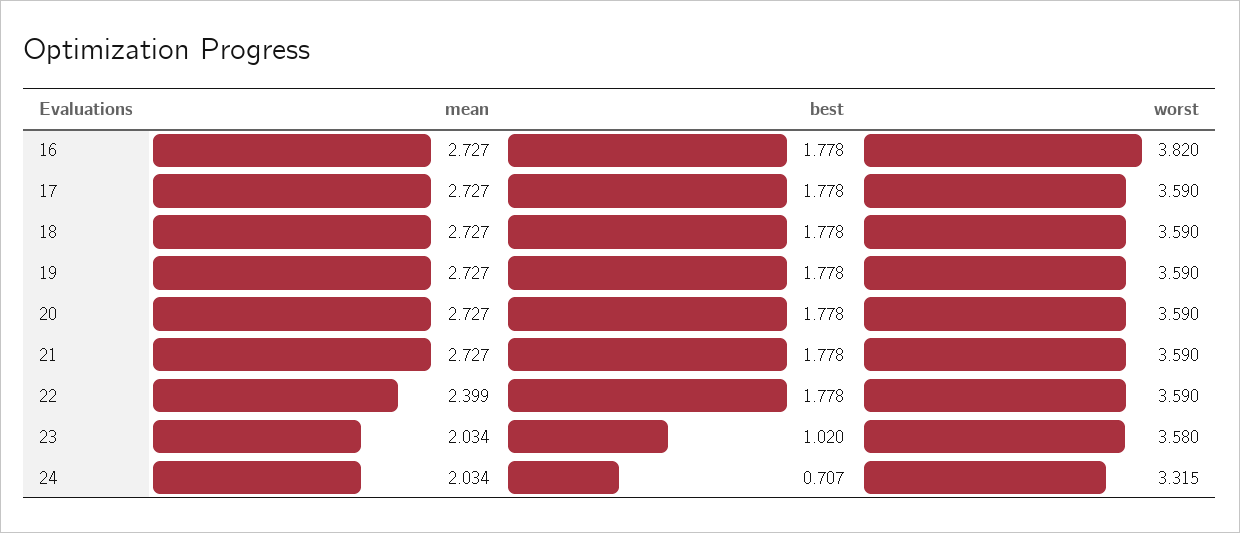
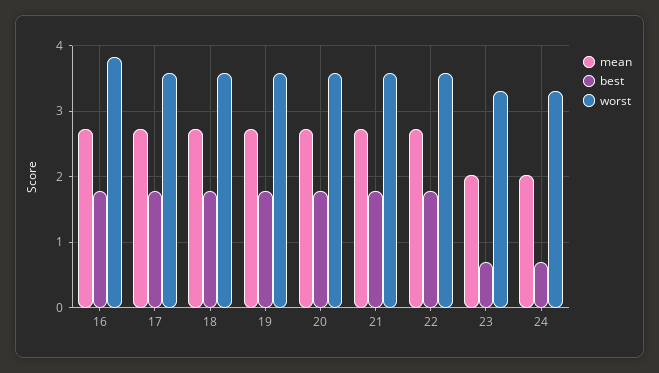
  {
    "mean": {
      "16": 2.727,
      "17": 2.727,
      "18": 2.727,
      "19": 2.727,
      "20": 2.727,
      "21": 2.727,
-     "22": 2.399,
+     "22": 2.7,
      "23": 2.034,
      "24": 2.034
    },
    "best": {
      "16": 1.778,
      "17": 1.778,
      "18": 1.778,
      "19": 1.778,
      "20": 1.778,
      "21": 1.778,
      "22": 1.778,
-     "23": 1.02,
+     "23": 0.7,
      "24": 0.707
    },
    "worst": {
      "16": 3.82,
      "17": 3.59,
      "18": 3.59,
      "19": 3.59,
      "20": 3.59,
      "21": 3.59,
      "22": 3.59,
-     "23": 3.58,
+     "23": 3.3,
      "24": 3.315
    }
  }

